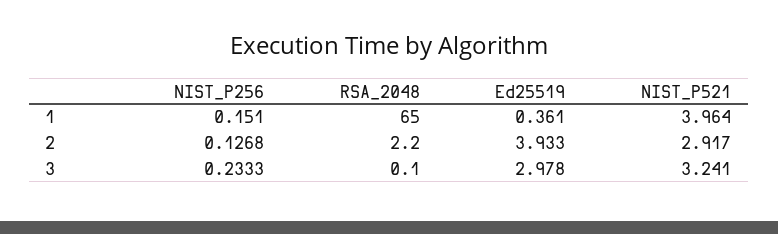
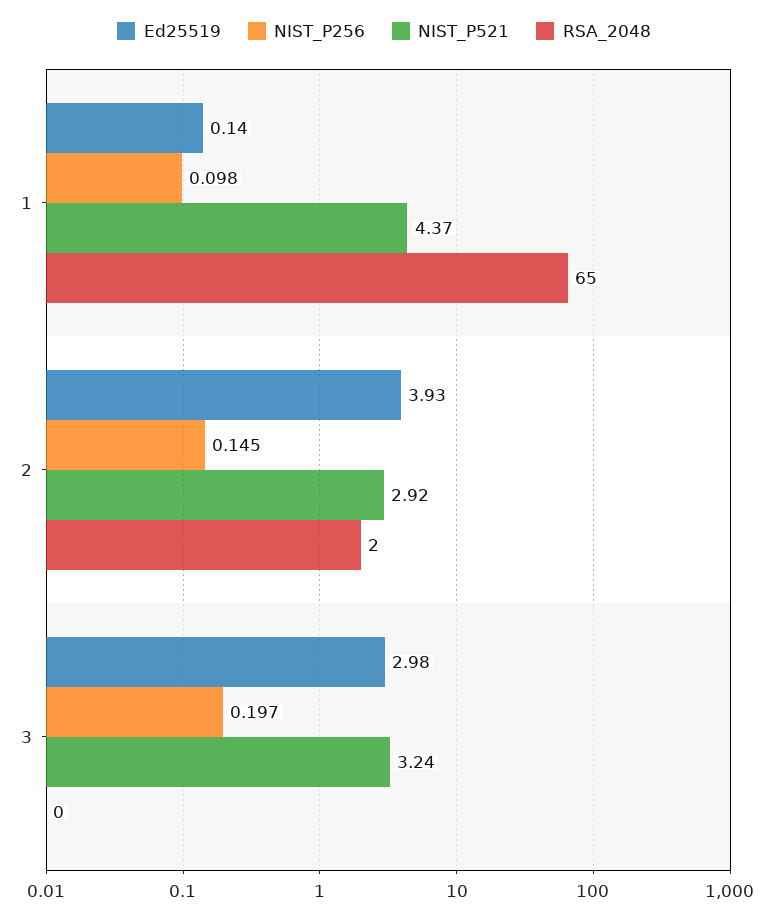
  {
    "NIST_P256": {
-     "1": 0.151,
+     "1": 0.098,
-     "2": 0.1268,
+     "2": 0.145,
-     "3": 0.2333
+     "3": 0.197
    },
    "RSA_2048": {
      "1": 65,
      "2": 2.2,
      "3": 0.1
    },
    "Ed25519": {
-     "1": 0.361,
+     "1": 0.14,
      "2": 3.933,
      "3": 2.978
    },
    "NIST_P521": {
-     "1": 3.964,
+     "1": 4.37,
      "2": 2.917,
      "3": 3.241
    }
  }

